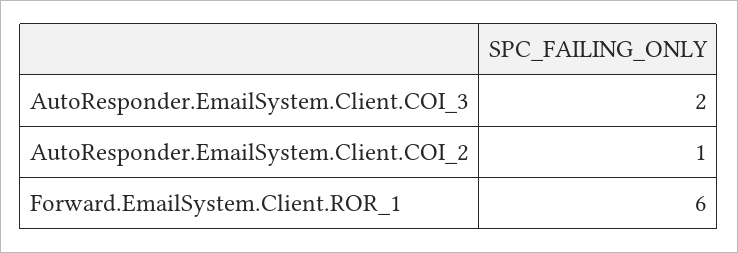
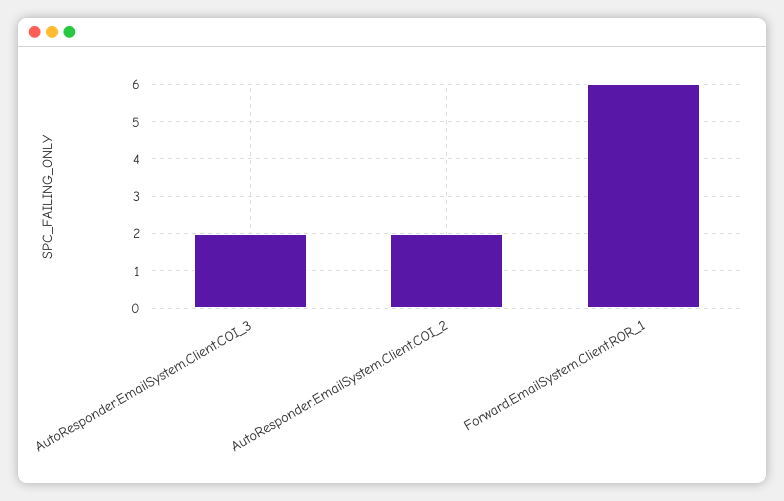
  {
    "AutoResponder.EmailSystem.Client.COI_3": 2,
-   "AutoResponder.EmailSystem.Client.COI_2": 1,
+   "AutoResponder.EmailSystem.Client.COI_2": 2,
    "Forward.EmailSystem.Client.ROR_1": 6
  }

